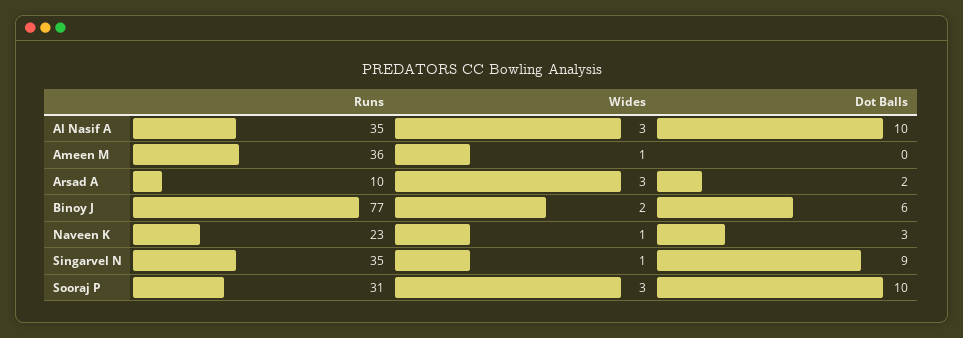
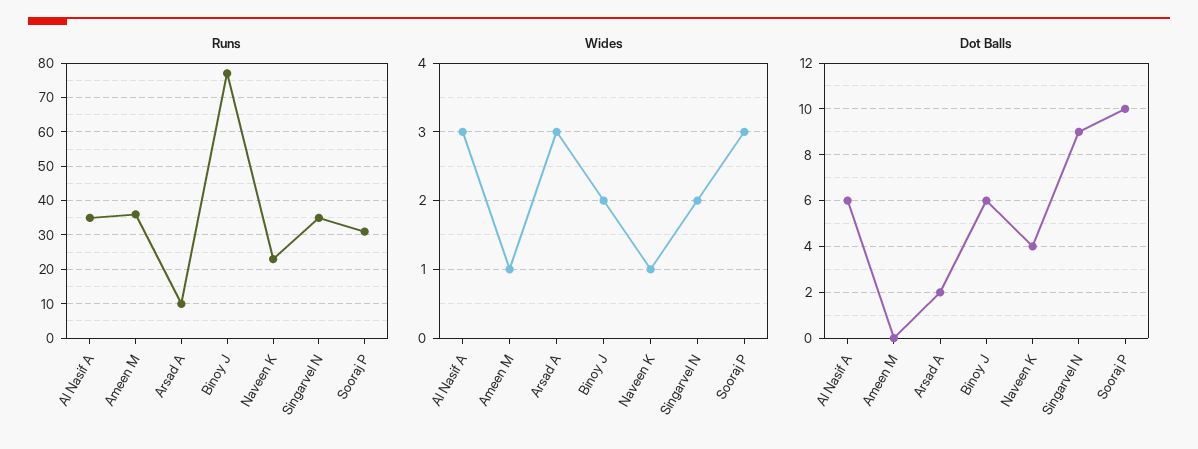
  {
    "Runs": {
      "Al Nasif A": 35,
      "Ameen M": 36,
      "Arsad A": 10,
      "Binoy J": 77,
      "Naveen K": 23,
      "Singarvel N": 35,
      "Sooraj P": 31
    },
    "Wides": {
      "Al Nasif A": 3,
      "Ameen M": 1,
      "Arsad A": 3,
      "Binoy J": 2,
      "Naveen K": 1,
-     "Singarvel N": 1,
+     "Singarvel N": 2,
      "Sooraj P": 3
    },
    "Dot Balls": {
-     "Al Nasif A": 10,
+     "Al Nasif A": 6,
      "Ameen M": 0,
      "Arsad A": 2,
      "Binoy J": 6,
-     "Naveen K": 3,
+     "Naveen K": 4,
      "Singarvel N": 9,
      "Sooraj P": 10
    }
  }

